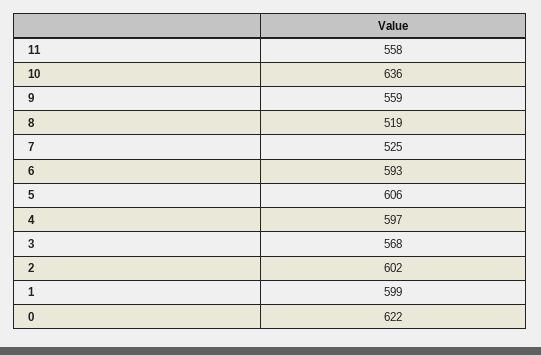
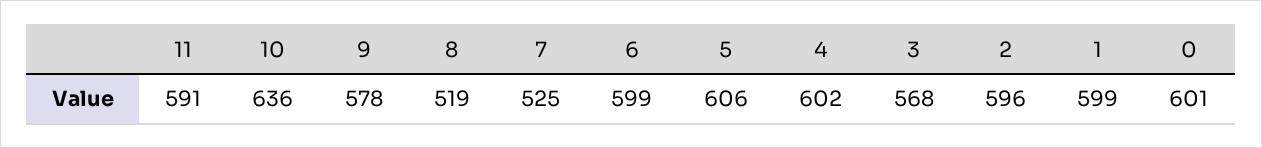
  {
-   "11": 558,
+   "11": 591,
    "10": 636,
-   "9": 559,
+   "9": 578,
    "8": 519,
    "7": 525,
-   "6": 593,
+   "6": 599,
    "5": 606,
-   "4": 597,
+   "4": 602,
    "3": 568,
-   "2": 602,
+   "2": 596,
    "1": 599,
-   "0": 622
+   "0": 601
  }

